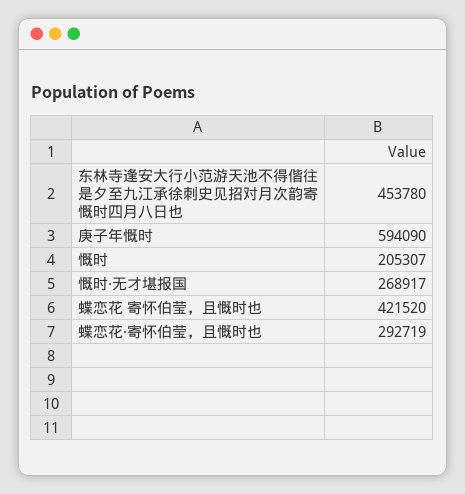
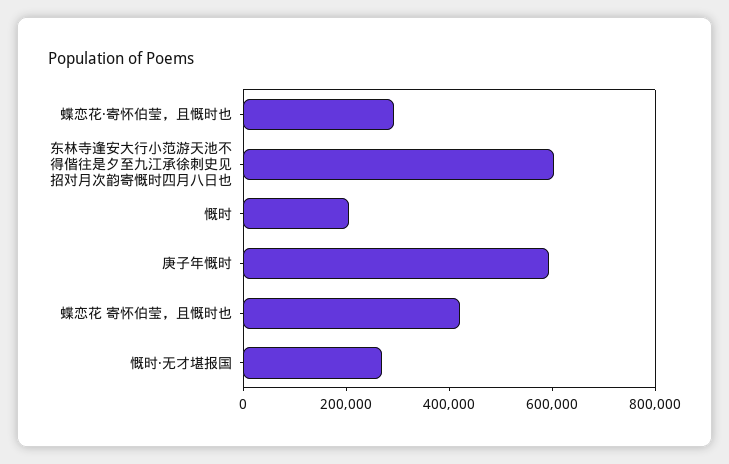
  {
-   "东林寺逢安大行小范游天池不得偕往是夕至九江承徐刺史见招对月次韵寄慨时四月八日也": 453780,
+   "东林寺逢安大行小范游天池不得偕往是夕至九江承徐刺史见招对月次韵寄慨时四月八日也": 600000,
    "庚子年慨时": 594090,
    "慨时": 205307,
    "慨时·无才堪报国": 268917,
    "蝶恋花 寄怀伯莹，且慨时也": 421520,
    "蝶恋花·寄怀伯莹，且慨时也": 292719
  }

